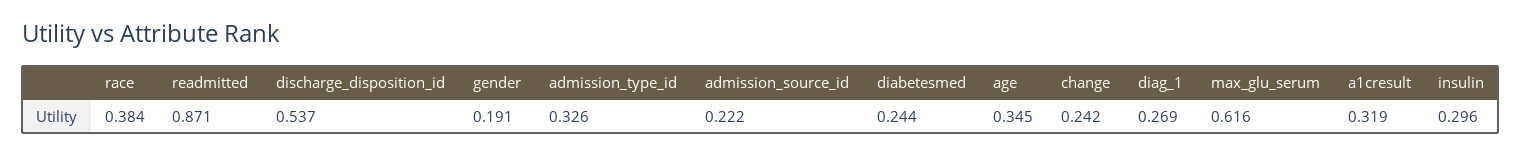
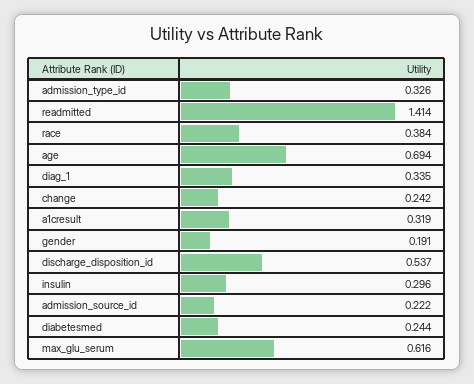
  {
    "race": 0.384,
-   "readmitted": 0.871,
+   "readmitted": 1.414,
    "discharge_disposition_id": 0.537,
    "gender": 0.191,
    "admission_type_id": 0.326,
    "admission_source_id": 0.222,
    "diabetesmed": 0.244,
-   "age": 0.345,
+   "age": 0.694,
    "change": 0.242,
-   "diag_1": 0.269,
+   "diag_1": 0.335,
    "max_glu_serum": 0.616,
    "a1cresult": 0.319,
    "insulin": 0.296
  }

